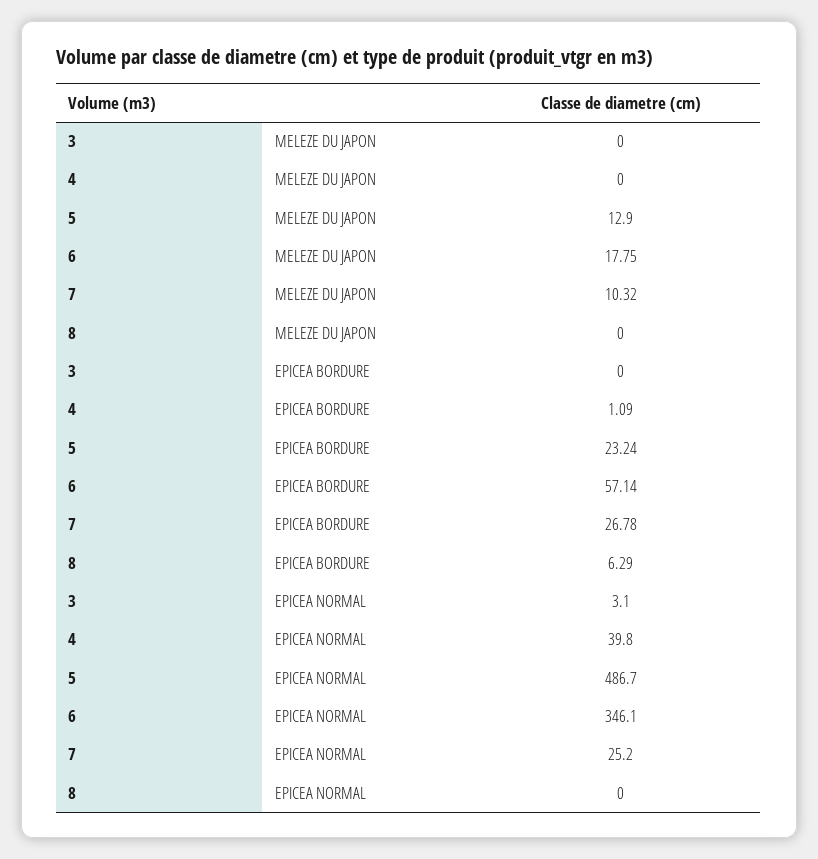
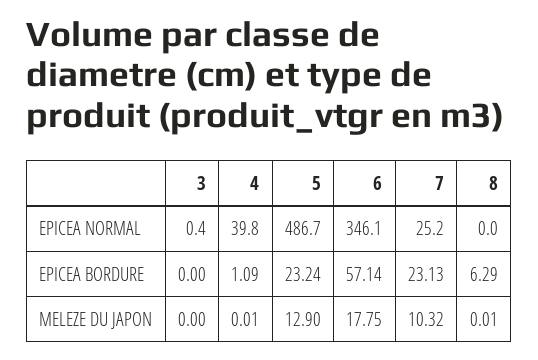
  {
    "3": {
      "MELEZE DU JAPON": 0,
      "EPICEA BORDURE": 0,
-     "EPICEA NORMAL": 3.1
+     "EPICEA NORMAL": 0.4
    },
    "4": {
-     "MELEZE DU JAPON": 0,
+     "MELEZE DU JAPON": 0.01,
      "EPICEA BORDURE": 1.09,
      "EPICEA NORMAL": 39.8
    },
    "5": {
      "MELEZE DU JAPON": 12.9,
      "EPICEA BORDURE": 23.24,
      "EPICEA NORMAL": 486.7
    },
    "6": {
      "MELEZE DU JAPON": 17.75,
      "EPICEA BORDURE": 57.14,
      "EPICEA NORMAL": 346.1
    },
    "7": {
      "MELEZE DU JAPON": 10.32,
-     "EPICEA BORDURE": 26.78,
+     "EPICEA BORDURE": 23.13,
      "EPICEA NORMAL": 25.2
    },
    "8": {
-     "MELEZE DU JAPON": 0,
+     "MELEZE DU JAPON": 0.01,
      "EPICEA BORDURE": 6.29,
      "EPICEA NORMAL": 0
    }
  }

